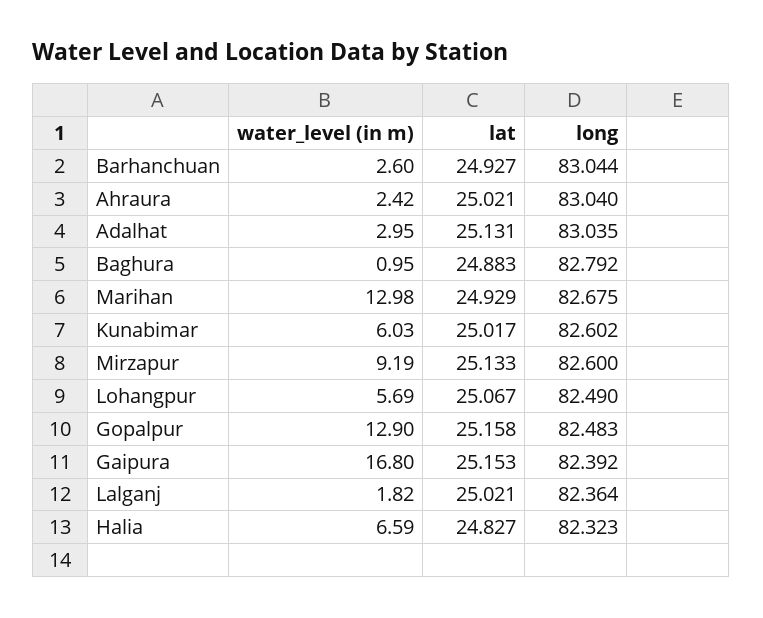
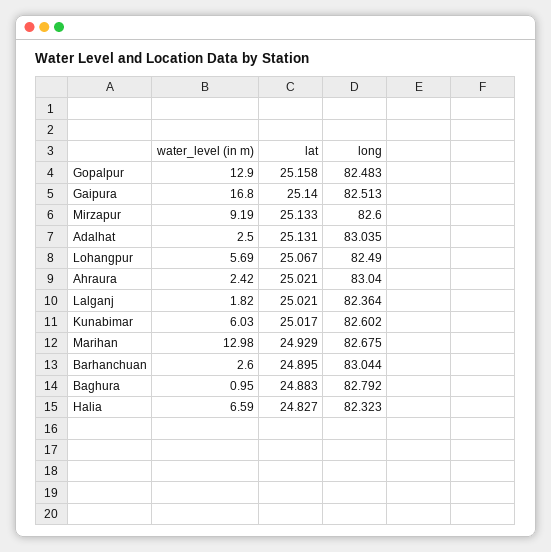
  {
    "water_level (in m)": {
      "Barhanchuan": 2.6,
      "Ahraura": 2.42,
-     "Adalhat": 2.95,
+     "Adalhat": 2.5,
      "Baghura": 0.95,
      "Marihan": 12.98,
      "Kunabimar": 6.03,
      "Mirzapur": 9.19,
      "Lohangpur": 5.69,
      "Gopalpur": 12.9,
      "Gaipura": 16.8,
      "Lalganj": 1.82,
      "Halia": 6.59
    },
    "lat": {
-     "Barhanchuan": 24.927,
+     "Barhanchuan": 24.895,
      "Ahraura": 25.021,
      "Adalhat": 25.131,
      "Baghura": 24.883,
      "Marihan": 24.929,
      "Kunabimar": 25.017,
      "Mirzapur": 25.133,
      "Lohangpur": 25.067,
      "Gopalpur": 25.158,
-     "Gaipura": 25.153,
+     "Gaipura": 25.14,
      "Lalganj": 25.021,
      "Halia": 24.827
    },
    "long": {
      "Barhanchuan": 83.044,
      "Ahraura": 83.04,
      "Adalhat": 83.035,
      "Baghura": 82.792,
      "Marihan": 82.675,
      "Kunabimar": 82.602,
      "Mirzapur": 82.6,
      "Lohangpur": 82.49,
      "Gopalpur": 82.483,
-     "Gaipura": 82.392,
+     "Gaipura": 82.513,
      "Lalganj": 82.364,
      "Halia": 82.323
    }
  }

